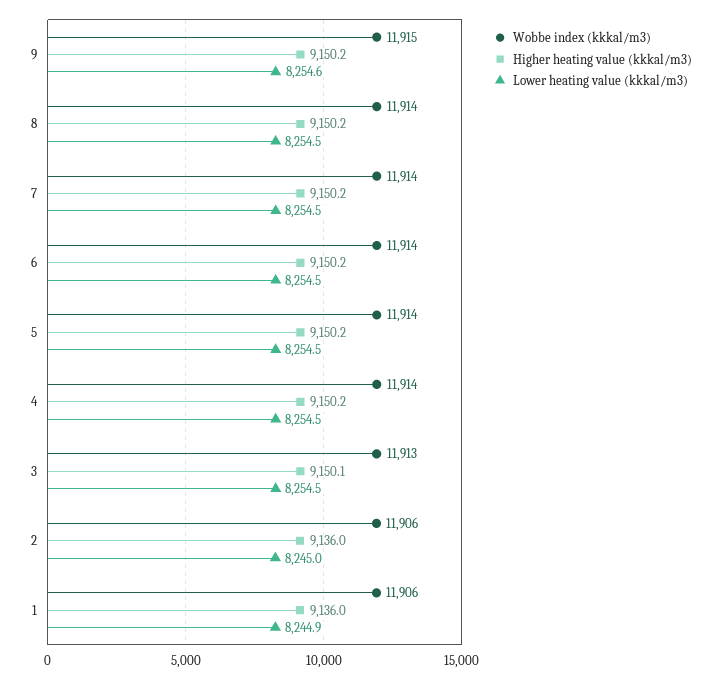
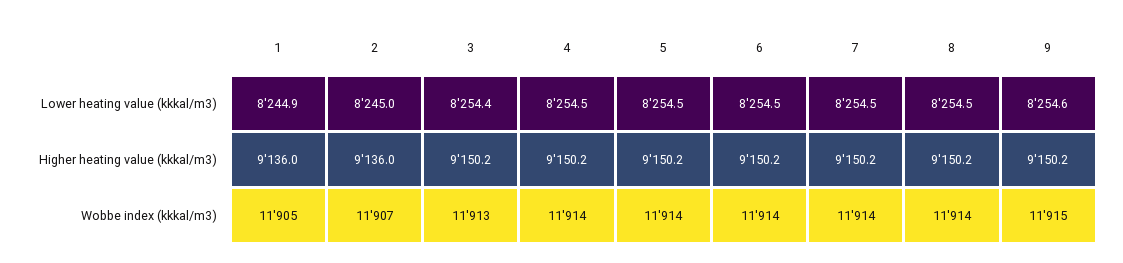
  {
    "Wobbe index (kkkal/m3)": {
      "9": 11915,
      "8": 11914,
      "7": 11914,
      "6": 11914,
      "5": 11914,
      "4": 11914,
      "3": 11913,
-     "2": 11906,
+     "2": 11907,
-     "1": 11906
+     "1": 11905
    },
    "Higher heating value (kkkal/m3)": {
      "9": 9150.2,
      "8": 9150.2,
      "7": 9150.2,
      "6": 9150.2,
      "5": 9150.2,
      "4": 9150.2,
-     "3": 9150.1,
+     "3": 9150.2,
      "2": 9136,
      "1": 9136
    },
    "Lower heating value (kkkal/m3)": {
      "9": 8254.6,
      "8": 8254.5,
      "7": 8254.5,
      "6": 8254.5,
      "5": 8254.5,
      "4": 8254.5,
-     "3": 8254.5,
+     "3": 8254.4,
      "2": 8245,
      "1": 8244.9
    }
  }

